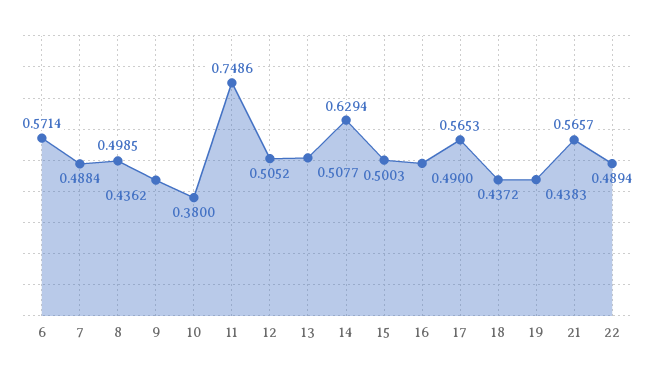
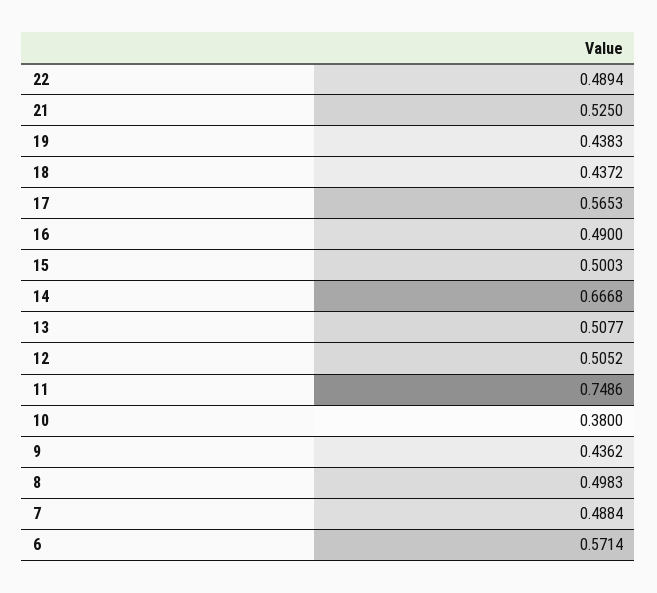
  {
    "6": 0.5714,
    "7": 0.4884,
-   "8": 0.4985,
+   "8": 0.4983,
    "9": 0.4362,
    "10": 0.38,
    "11": 0.7486,
    "12": 0.5052,
    "13": 0.5077,
-   "14": 0.6294,
+   "14": 0.6668,
    "15": 0.5003,
    "16": 0.49,
    "17": 0.5653,
    "18": 0.4372,
    "19": 0.4383,
-   "21": 0.5657,
+   "21": 0.525,
    "22": 0.4894
  }

